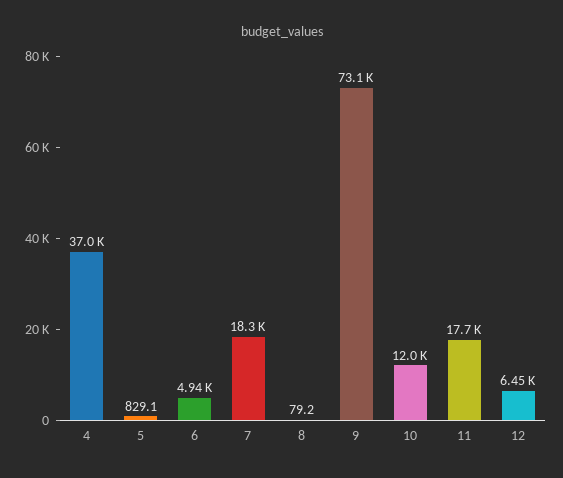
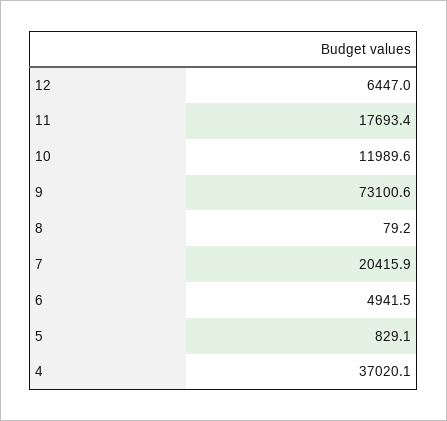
  {
    "4": 37020.1,
    "5": 829.1,
    "6": 4941.5,
-   "7": 18300,
+   "7": 20415.9,
    "8": 79.2,
    "9": 73100.6,
    "10": 11989.6,
    "11": 17693.4,
    "12": 6447
  }

